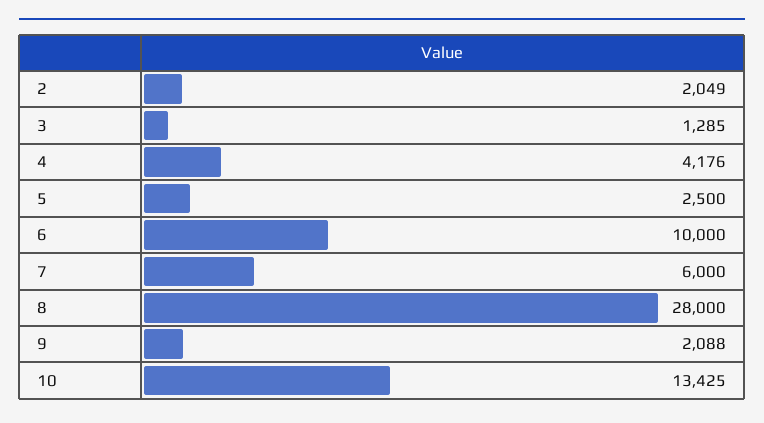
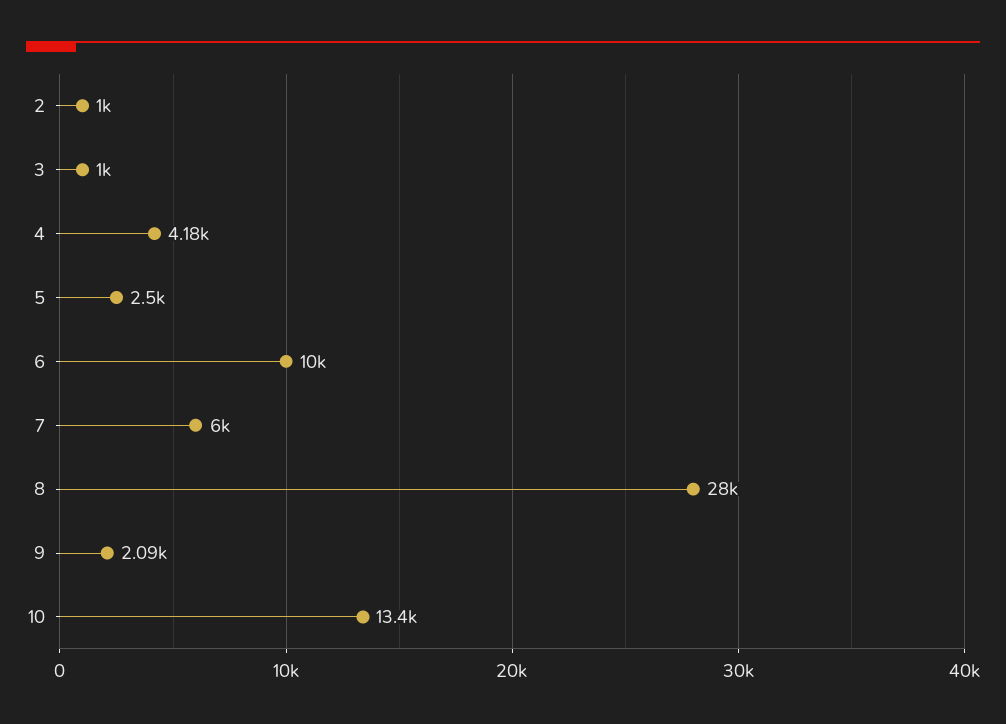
  {
-   "2": 2049,
+   "2": 1000,
-   "3": 1285,
+   "3": 1000,
    "4": 4176,
    "5": 2500,
    "6": 10000,
    "7": 6000,
    "8": 28000,
    "9": 2088,
    "10": 13425
  }

